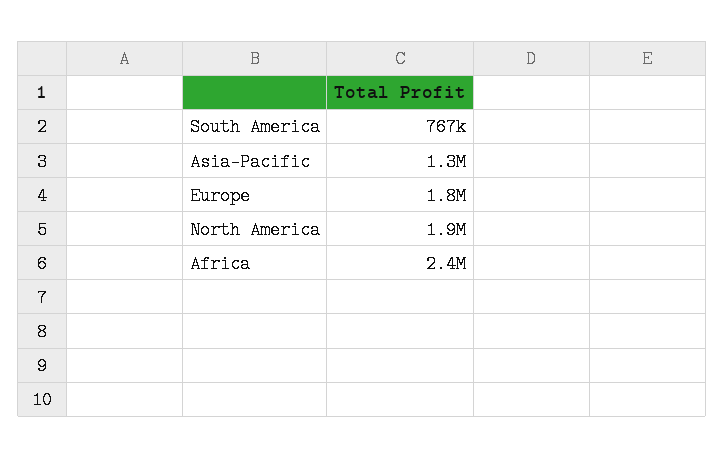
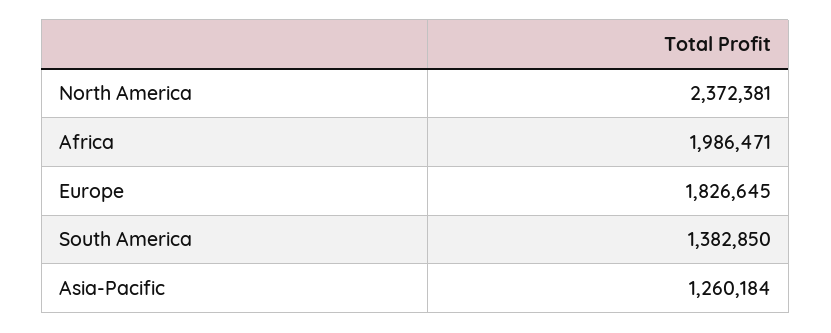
  {
-   "South America": 767000,
+   "South America": 1382850,
    "Asia-Pacific": 1260184,
    "Europe": 1826645,
-   "North America": 1900000,
+   "North America": 2372381,
-   "Africa": 2400000
+   "Africa": 1986471
  }

